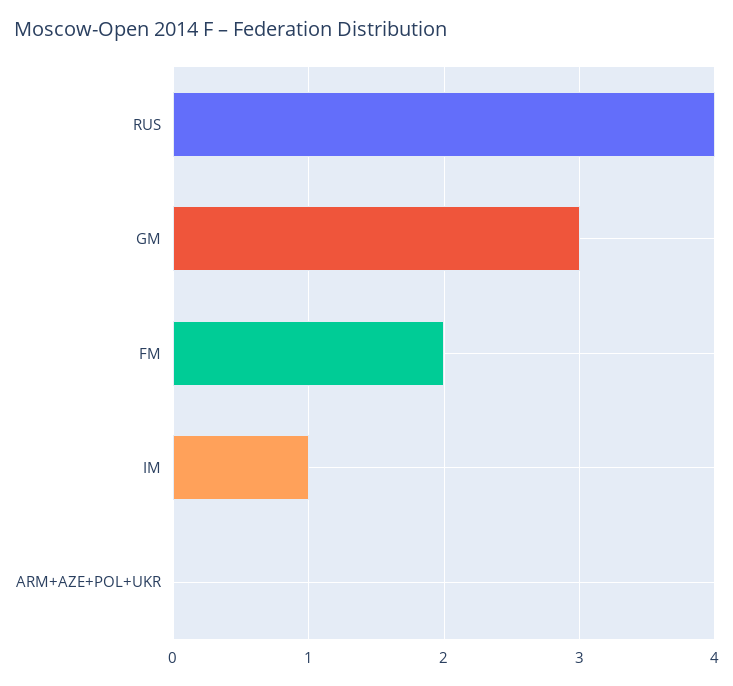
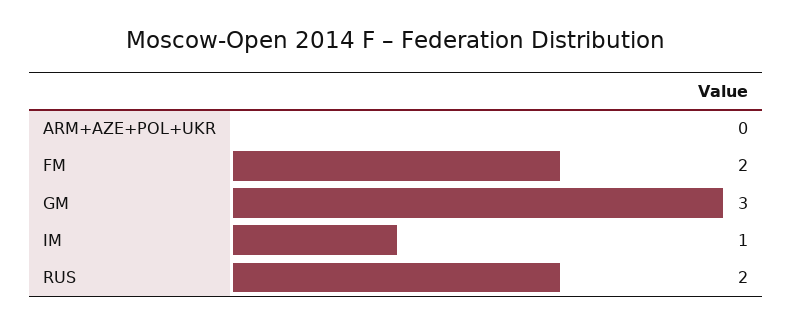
  {
-   "RUS": 4,
+   "RUS": 2,
    "GM": 3,
    "FM": 2,
    "IM": 1,
    "ARM+AZE+POL+UKR": 0
  }

